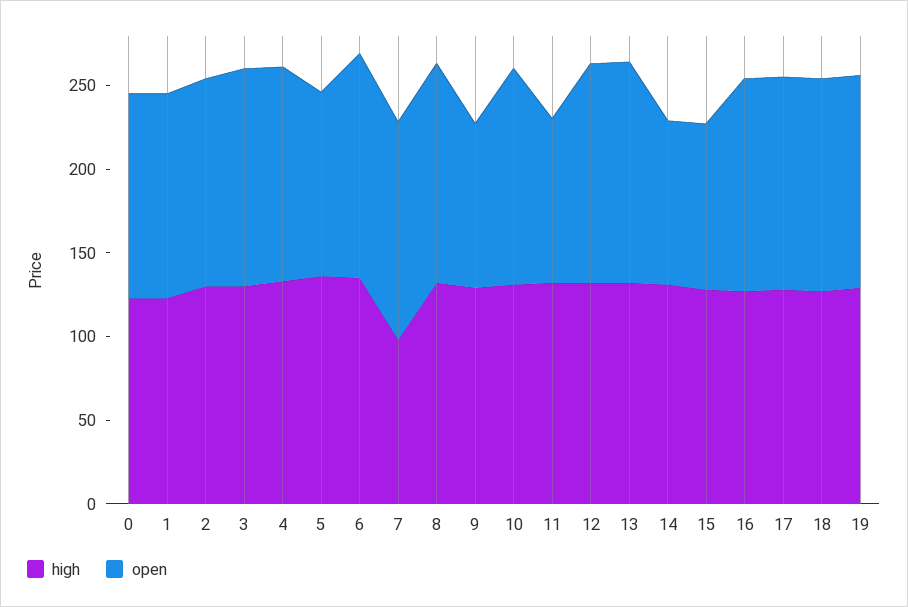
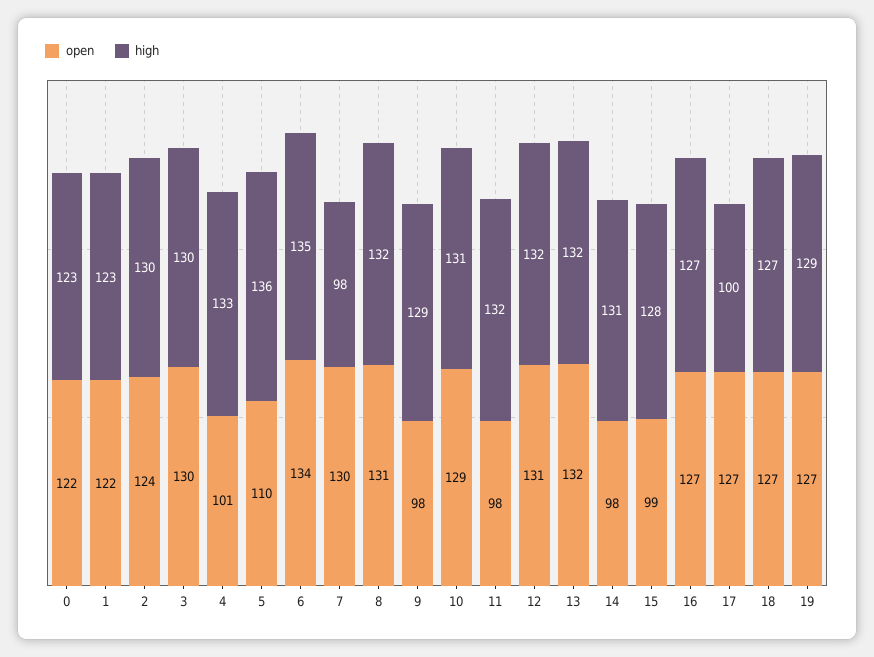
  {
    "high": {
      "0": 123,
      "1": 123,
      "2": 130,
      "3": 130,
      "4": 133,
      "5": 136,
      "6": 135,
      "7": 98,
      "8": 132,
      "9": 129,
      "10": 131,
      "11": 132,
      "12": 132,
      "13": 132,
      "14": 131,
      "15": 128,
      "16": 127,
-     "17": 130,
+     "17": 100,
      "18": 127,
      "19": 129
    },
    "open": {
      "0": 122,
      "1": 122,
      "2": 124,
      "3": 130,
-     "4": 130,
+     "4": 101,
      "5": 110,
      "6": 134,
      "7": 130,
      "8": 131,
      "9": 98,
      "10": 129,
      "11": 98,
      "12": 131,
      "13": 132,
      "14": 98,
      "15": 99,
      "16": 127,
      "17": 127,
      "18": 127,
      "19": 127
    }
  }

